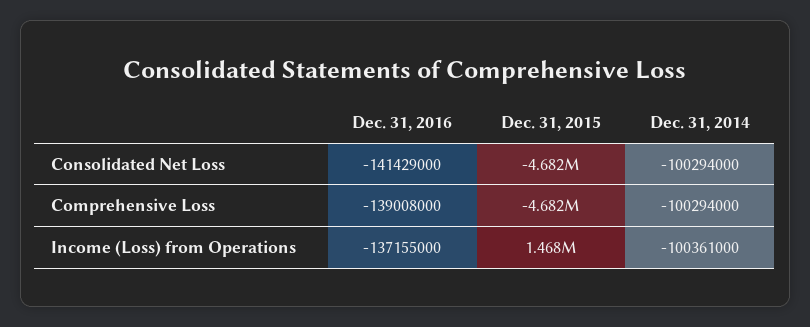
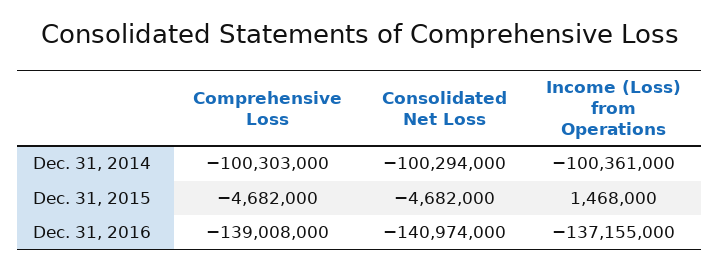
  {
    "Dec. 31, 2016": {
-     "Consolidated Net Loss": -141429000,
+     "Consolidated Net Loss": -140974000,
      "Comprehensive Loss": -139008000,
      "Income (Loss) from Operations": -137155000
    },
    "Dec. 31, 2015": {
      "Consolidated Net Loss": -4682000,
      "Comprehensive Loss": -4682000,
      "Income (Loss) from Operations": 1468000
    },
    "Dec. 31, 2014": {
      "Consolidated Net Loss": -100294000,
-     "Comprehensive Loss": -100294000,
+     "Comprehensive Loss": -100303000,
      "Income (Loss) from Operations": -100361000
    }
  }

